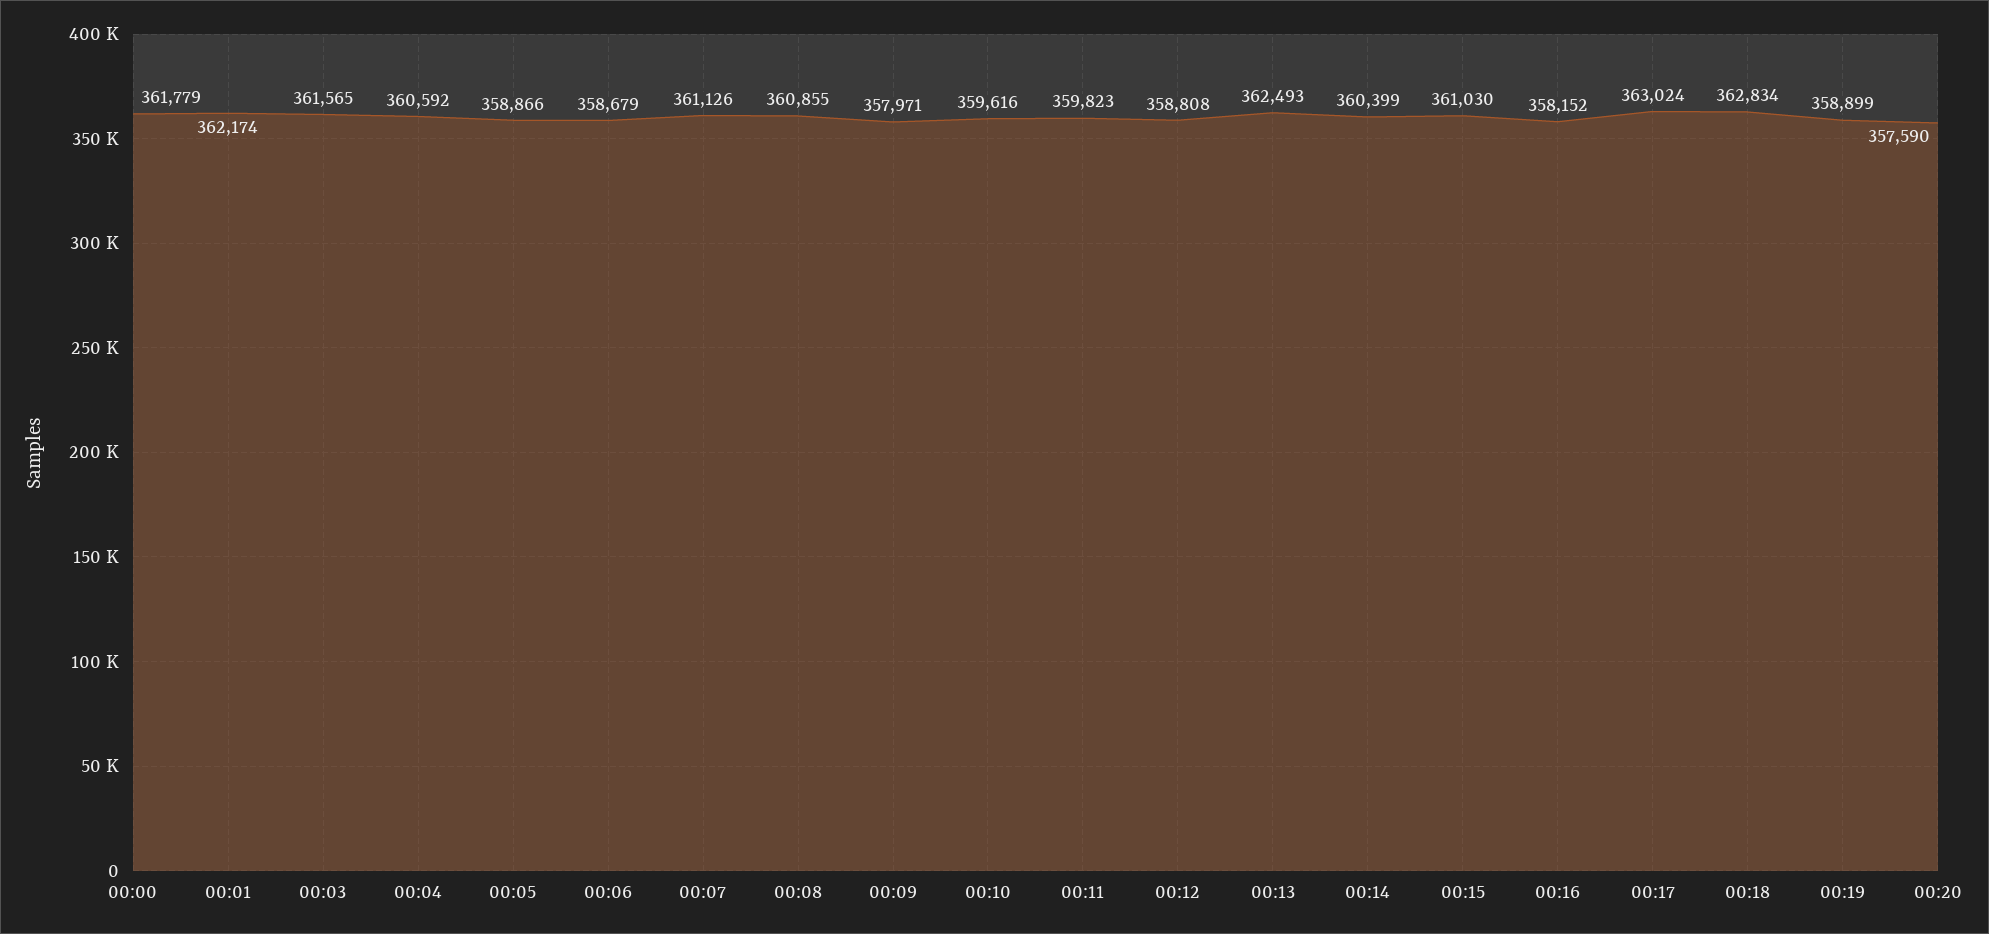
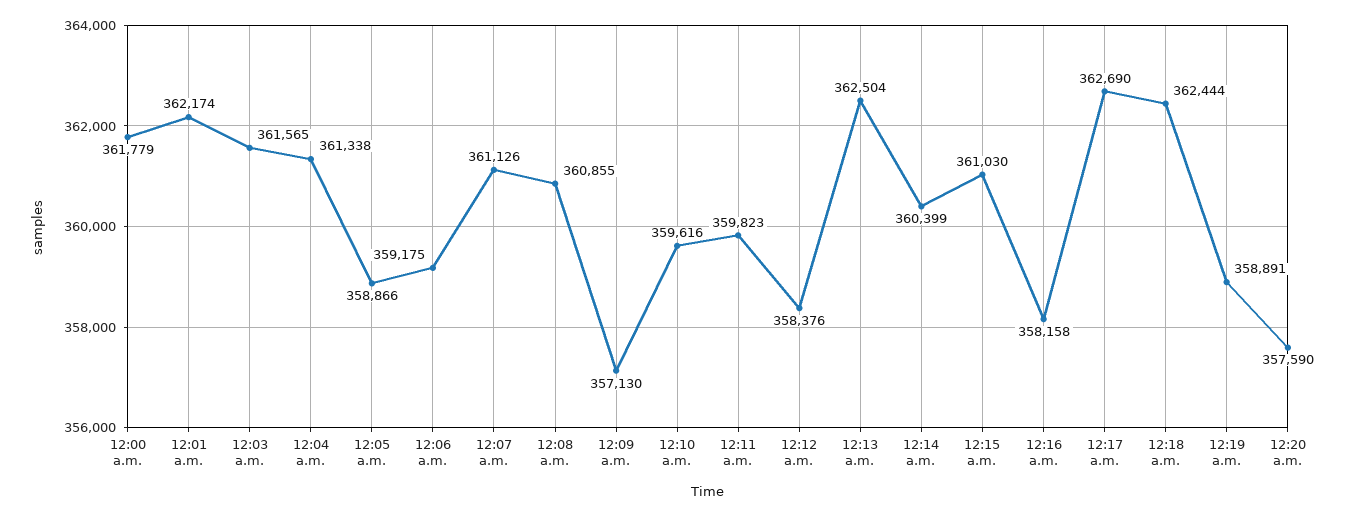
  {
    "00:00": 361779,
    "00:01": 362174,
    "00:03": 361565,
-   "00:04": 360592,
+   "00:04": 361338,
    "00:05": 358866,
-   "00:06": 358679,
+   "00:06": 359175,
    "00:07": 361126,
    "00:08": 360855,
-   "00:09": 357971,
+   "00:09": 357130,
    "00:10": 359616,
    "00:11": 359823,
-   "00:12": 358808,
+   "00:12": 358376,
-   "00:13": 362493,
+   "00:13": 362504,
    "00:14": 360399,
    "00:15": 361030,
-   "00:16": 358152,
+   "00:16": 358158,
-   "00:17": 363024,
+   "00:17": 362690,
-   "00:18": 362834,
+   "00:18": 362444,
-   "00:19": 358899,
+   "00:19": 358891,
    "00:20": 357590
  }

